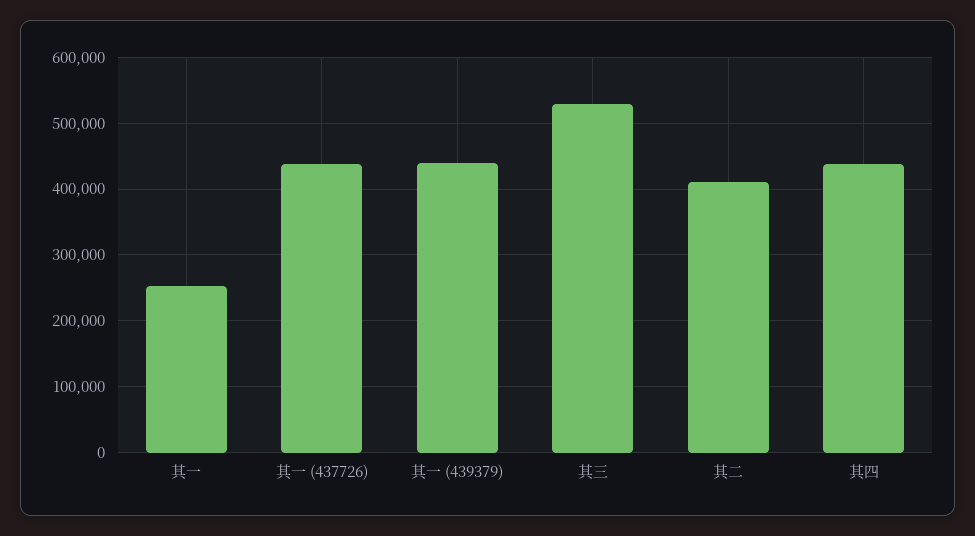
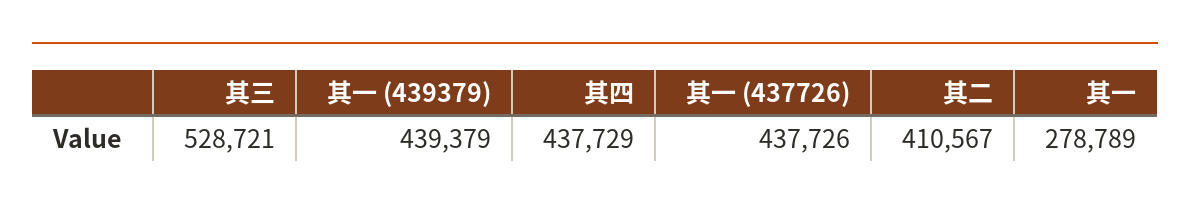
  {
-   "其一": 250000,
+   "其一": 278789,
    "其一 (437726)": 437726,
    "其一 (439379)": 439379,
    "其三": 528721,
    "其二": 410567,
    "其四": 437729
  }

